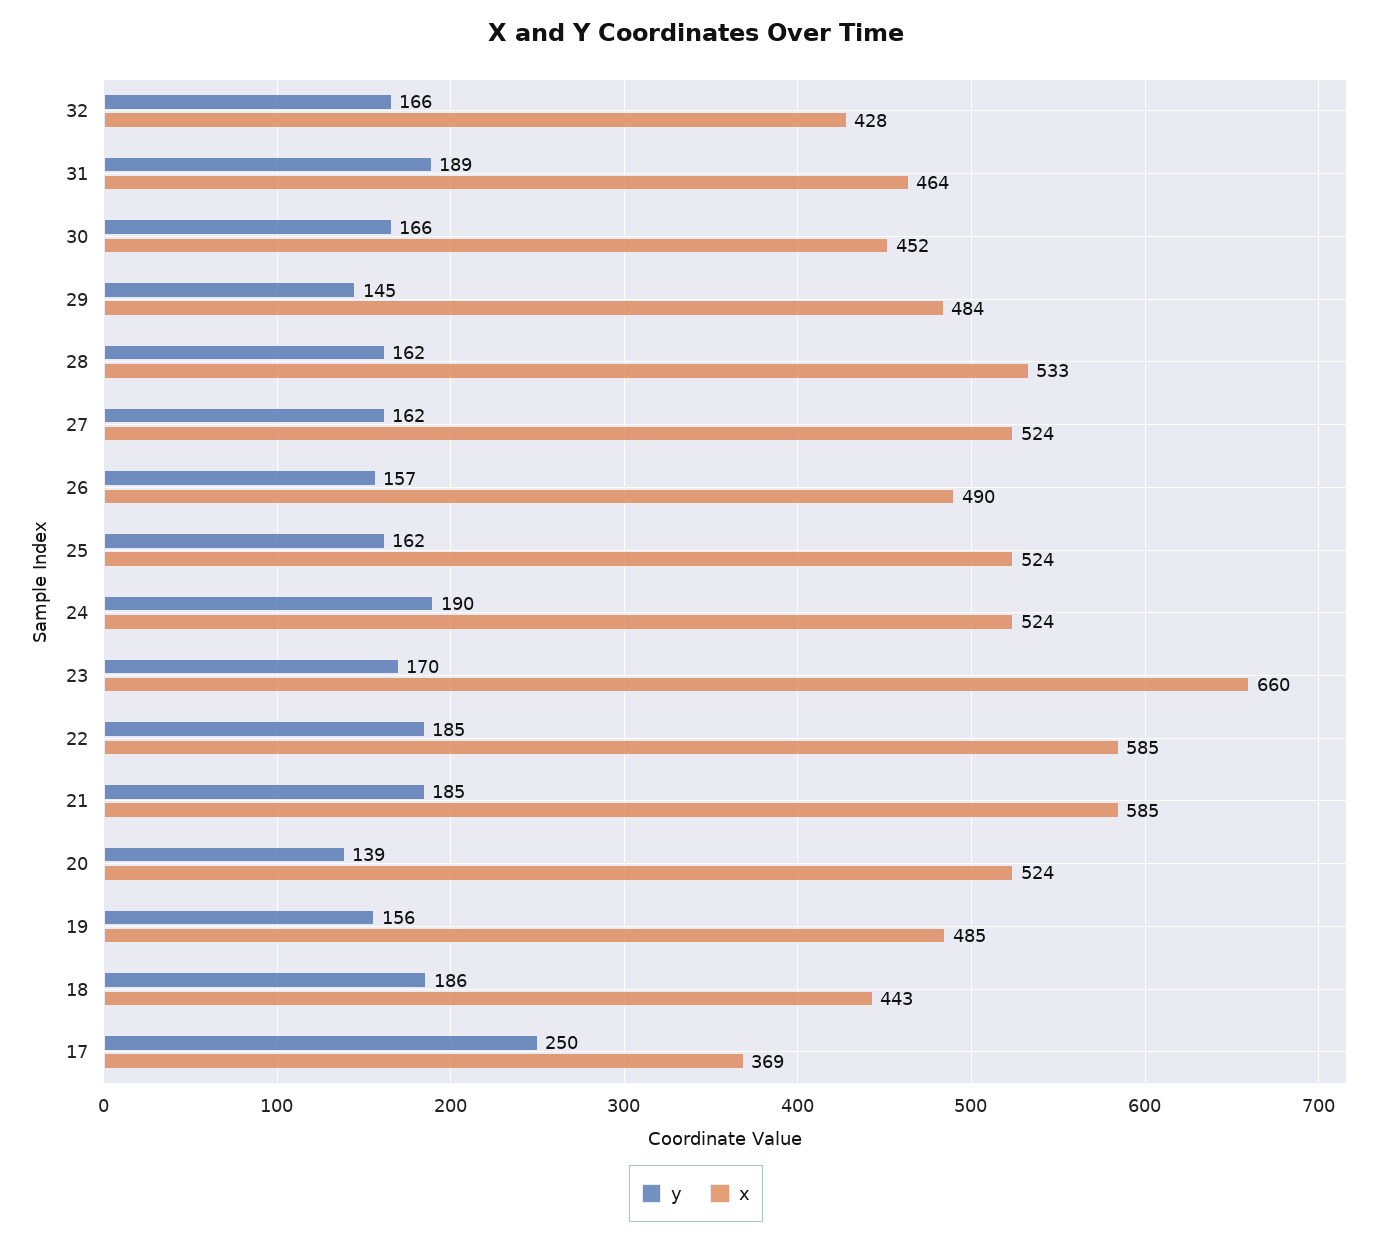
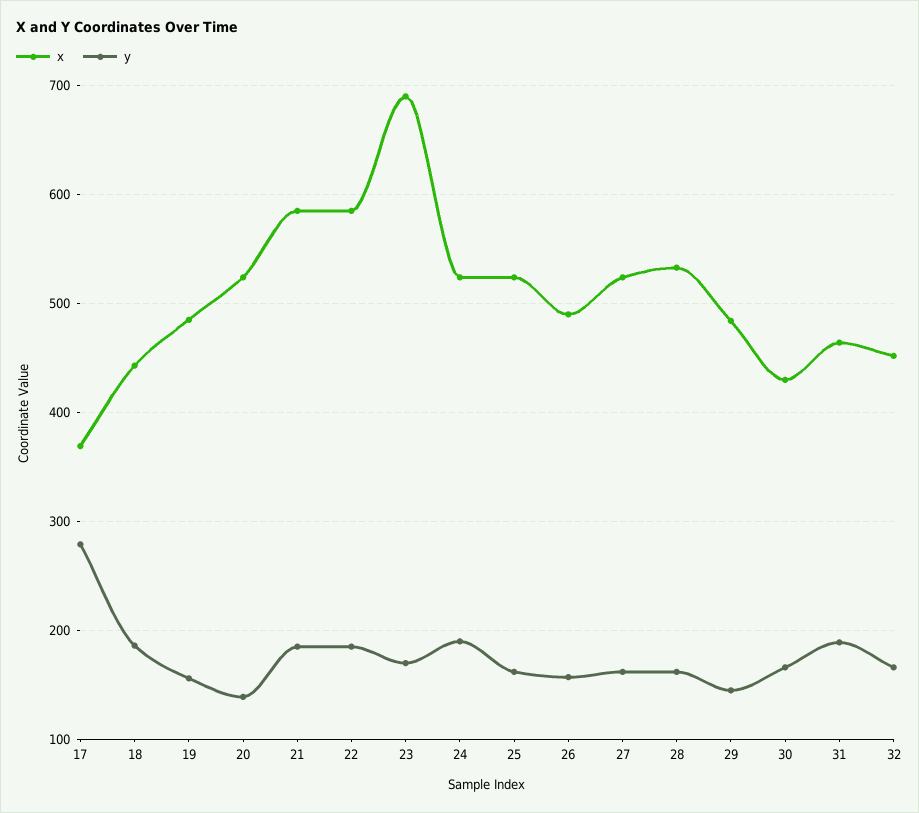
  {
    "y": {
      "32": 166,
      "31": 189,
      "30": 166,
      "29": 145,
      "28": 162,
      "27": 162,
      "26": 157,
      "25": 162,
      "24": 190,
      "23": 170,
      "22": 185,
      "21": 185,
      "20": 139,
      "19": 156,
      "18": 186,
-     "17": 250
+     "17": 280
    },
    "x": {
-     "32": 428,
+     "32": 450,
      "31": 464,
-     "30": 452,
+     "30": 430,
      "29": 484,
      "28": 533,
      "27": 524,
      "26": 490,
      "25": 524,
      "24": 524,
-     "23": 660,
+     "23": 690,
      "22": 585,
      "21": 585,
      "20": 524,
      "19": 485,
      "18": 443,
      "17": 369
    }
  }

